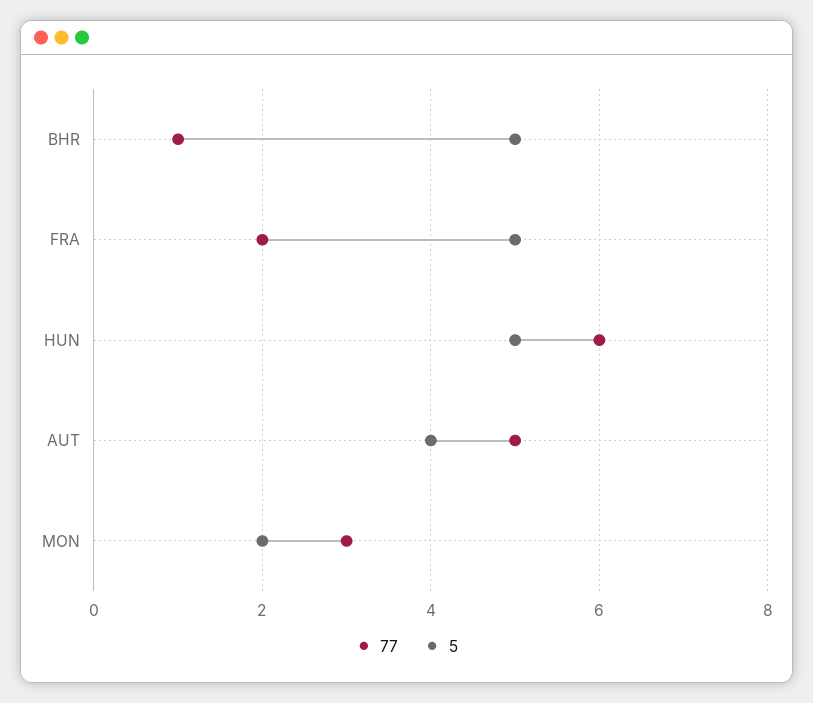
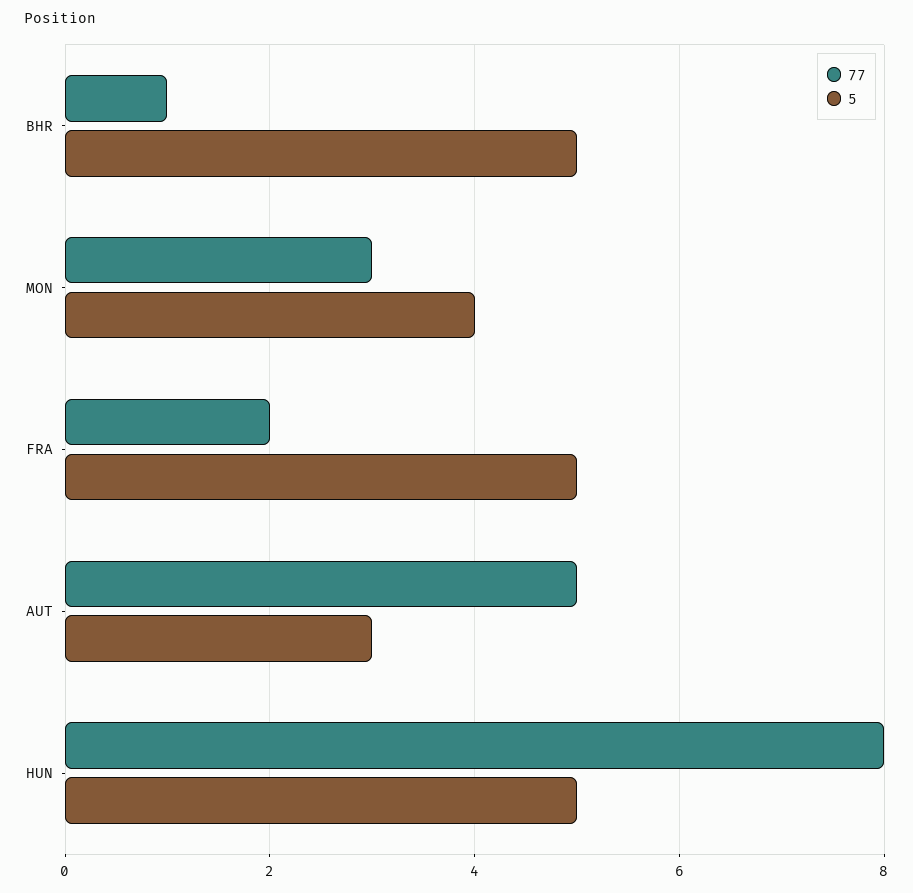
  {
    "77": {
      "BHR": 1,
      "FRA": 2,
-     "HUN": 6,
+     "HUN": 8,
      "AUT": 5,
      "MON": 3
    },
    "5": {
      "BHR": 5,
      "FRA": 5,
      "HUN": 5,
-     "AUT": 4,
+     "AUT": 3,
-     "MON": 2
+     "MON": 4
    }
  }

